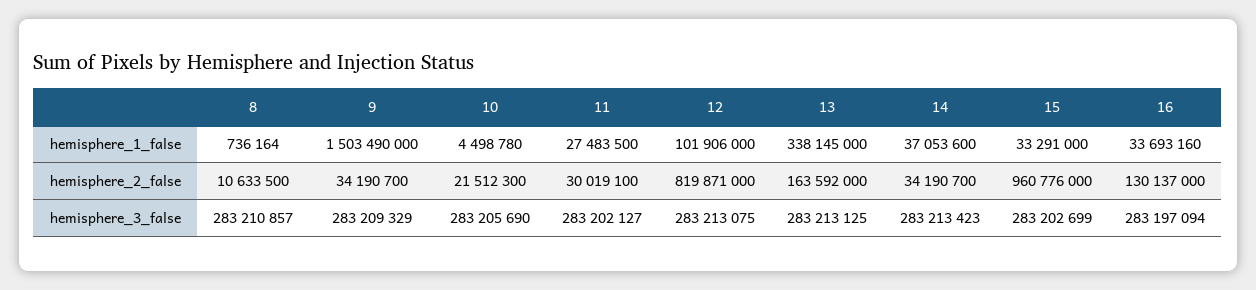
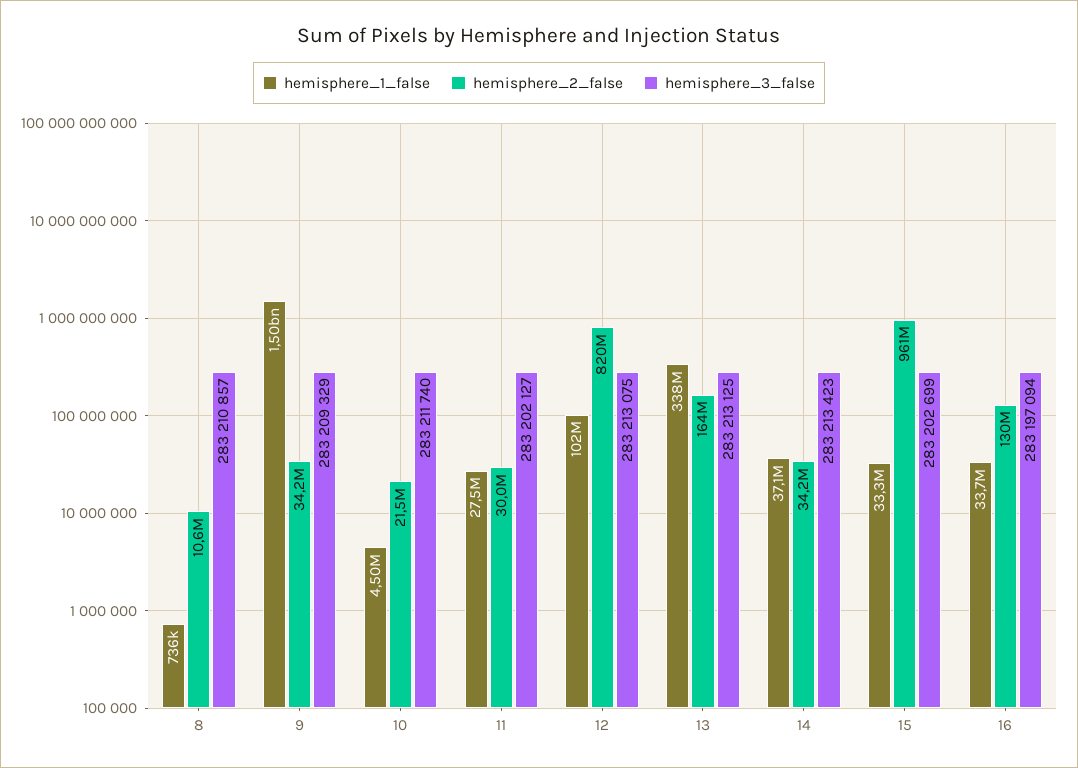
  {
    "hemisphere_1_false": {
      "8": 736164,
      "9": 1503490000,
      "10": 4498780,
      "11": 27483500,
      "12": 101906000,
      "13": 338145000,
      "14": 37053600,
      "15": 33291000,
      "16": 33693160
    },
    "hemisphere_2_false": {
      "8": 10633500,
      "9": 34190700,
      "10": 21512300,
      "11": 30019100,
      "12": 819871000,
      "13": 163592000,
      "14": 34190700,
      "15": 960776000,
      "16": 130137000
    },
    "hemisphere_3_false": {
      "8": 283210857,
      "9": 283209329,
-     "10": 283205690,
+     "10": 283211740,
      "11": 283202127,
      "12": 283213075,
      "13": 283213125,
      "14": 283213423,
      "15": 283202699,
      "16": 283197094
    }
  }

